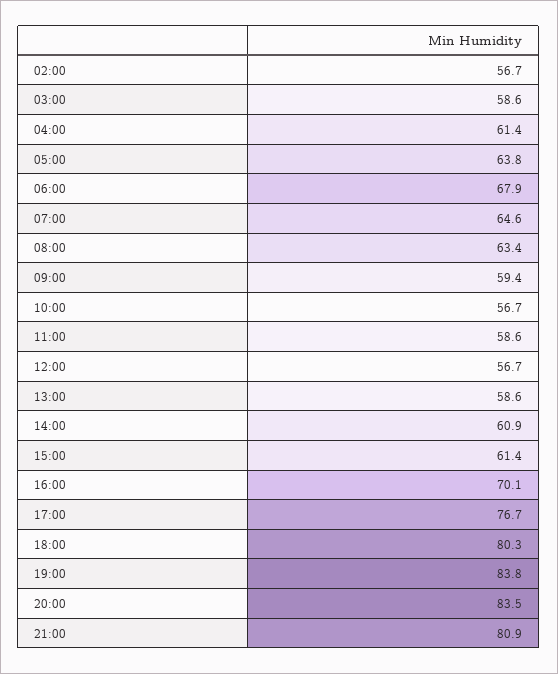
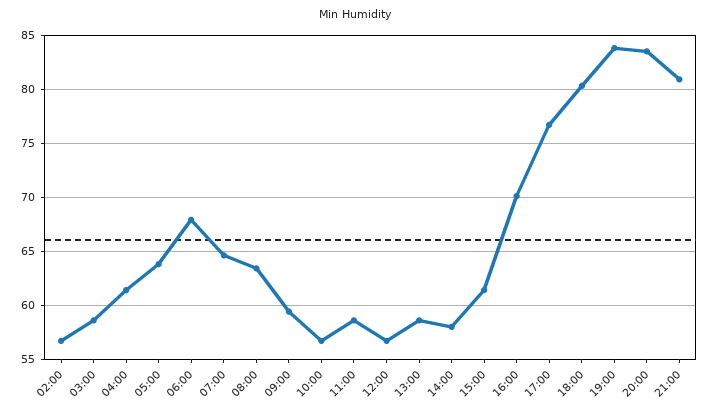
  {
    "02:00": 56.7,
    "03:00": 58.6,
    "04:00": 61.4,
    "05:00": 63.8,
    "06:00": 67.9,
    "07:00": 64.6,
    "08:00": 63.4,
    "09:00": 59.4,
    "10:00": 56.7,
    "11:00": 58.6,
    "12:00": 56.7,
    "13:00": 58.6,
-   "14:00": 60.9,
+   "14:00": 58,
    "15:00": 61.4,
    "16:00": 70.1,
    "17:00": 76.7,
    "18:00": 80.3,
    "19:00": 83.8,
    "20:00": 83.5,
    "21:00": 80.9
  }

